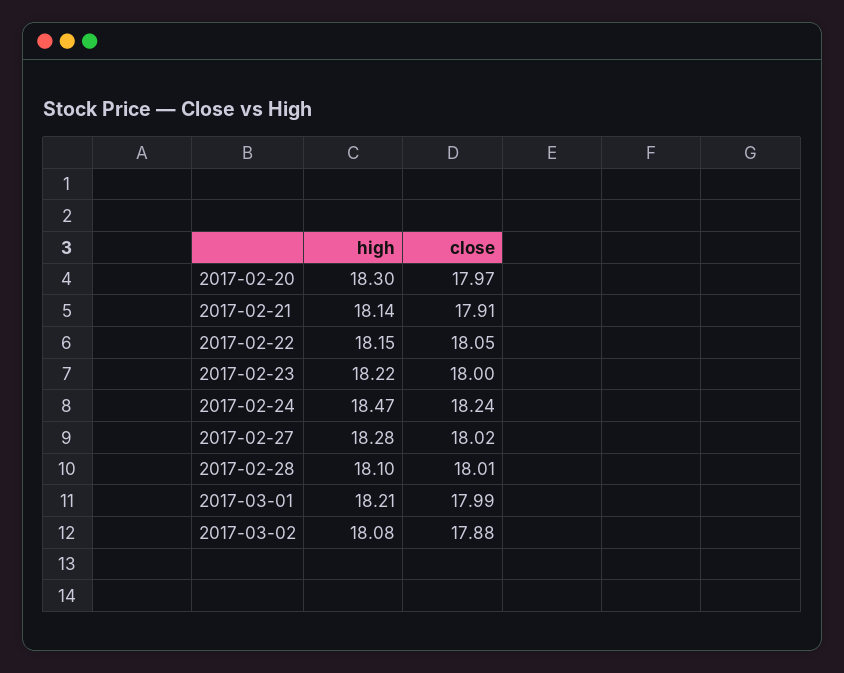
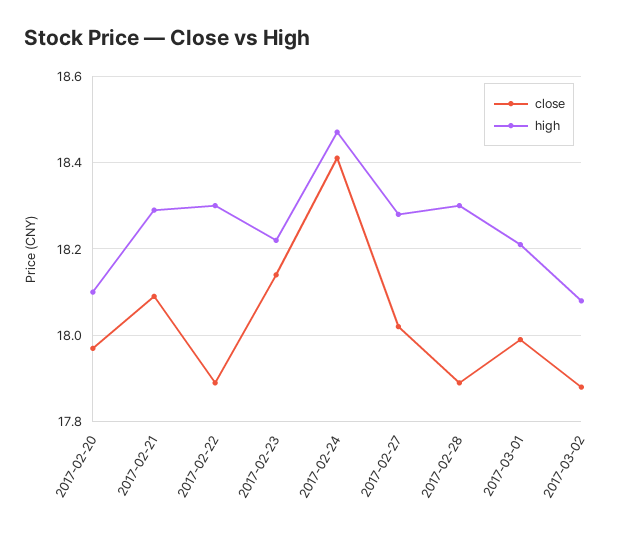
  {
    "high": {
-     "2017-02-20": 18.3,
+     "2017-02-20": 18.1,
-     "2017-02-21": 18.14,
+     "2017-02-21": 18.3,
-     "2017-02-22": 18.15,
+     "2017-02-22": 18.3,
      "2017-02-23": 18.22,
      "2017-02-24": 18.47,
      "2017-02-27": 18.28,
-     "2017-02-28": 18.1,
+     "2017-02-28": 18.3,
      "2017-03-01": 18.21,
      "2017-03-02": 18.08
    },
    "close": {
      "2017-02-20": 17.97,
-     "2017-02-21": 17.91,
+     "2017-02-21": 18.1,
-     "2017-02-22": 18.05,
+     "2017-02-22": 17.9,
-     "2017-02-23": 18,
+     "2017-02-23": 18.15,
-     "2017-02-24": 18.24,
+     "2017-02-24": 18.4,
      "2017-02-27": 18.02,
-     "2017-02-28": 18.01,
+     "2017-02-28": 17.9,
      "2017-03-01": 17.99,
      "2017-03-02": 17.88
    }
  }

